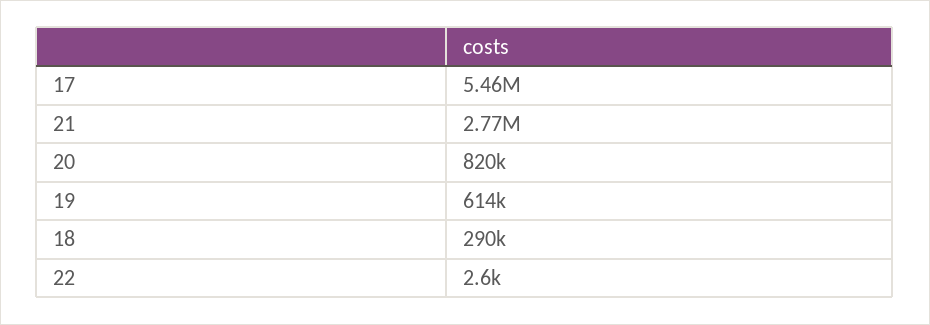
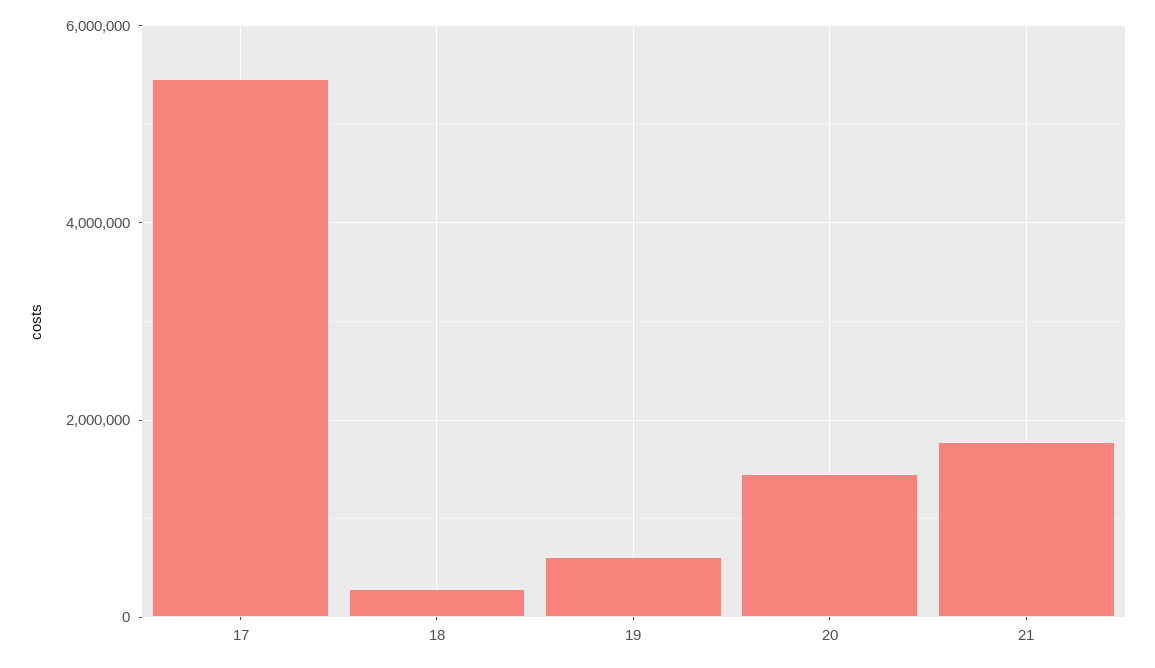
  {
    "17": 5460000,
-   "21": 2770000,
+   "21": 1800000,
-   "20": 820000,
+   "20": 1400000,
    "19": 614000,
-   "18": 290000,
+   "18": 290000
-   "22": 2600
  }

